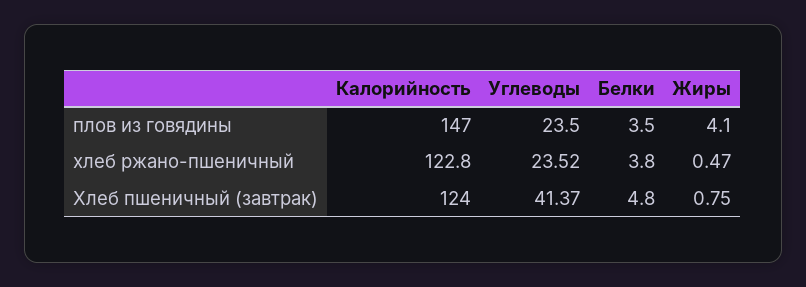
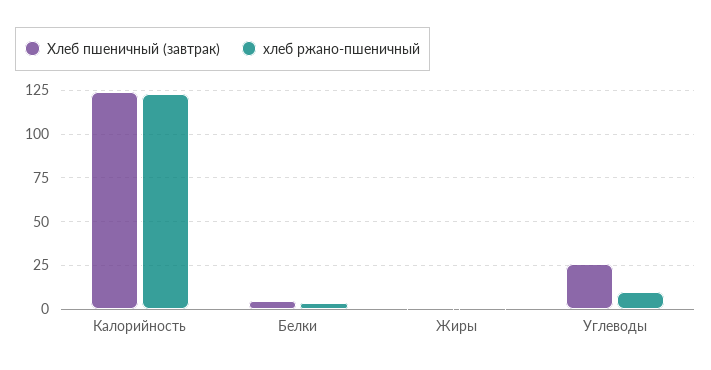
  {
-   "плов из говядины": {
-     "Калорийность": 147,
-     "Углеводы": 23.5,
-     "Белки": 3.5,
-     "Жиры": 4.1
-   },
    "хлеб ржано-пшеничный": {
      "Калорийность": 122.8,
-     "Углеводы": 23.52,
+     "Углеводы": 10,
      "Белки": 3.8,
      "Жиры": 0.47
    },
    "Хлеб пшеничный (завтрак)": {
      "Калорийность": 124,
-     "Углеводы": 41.37,
+     "Углеводы": 25,
      "Белки": 4.8,
      "Жиры": 0.75
    }
  }

